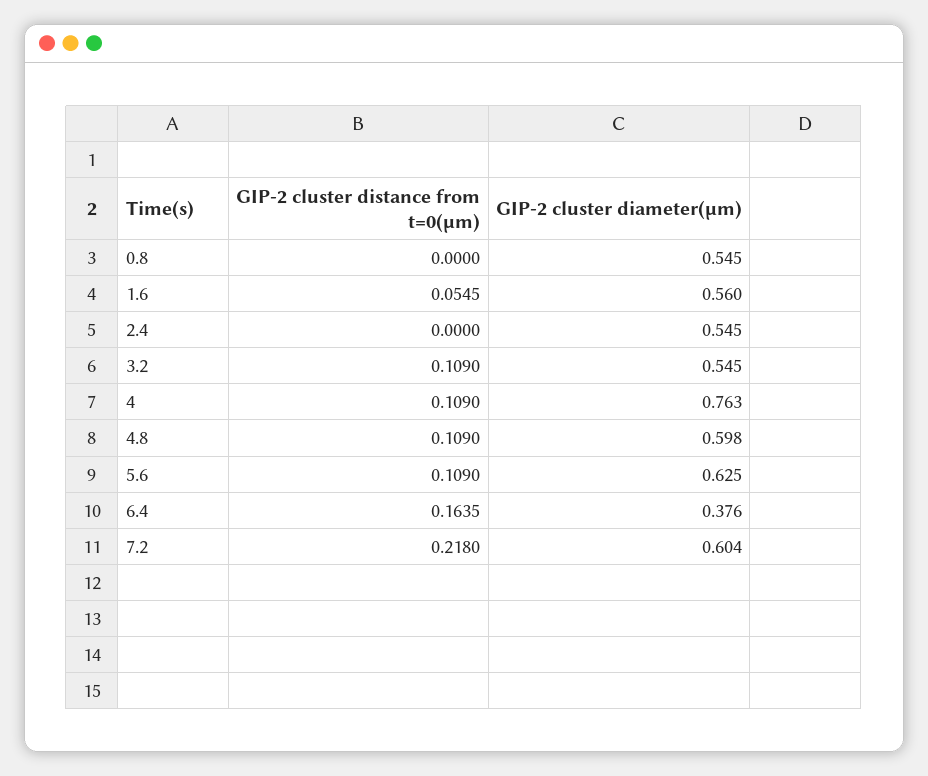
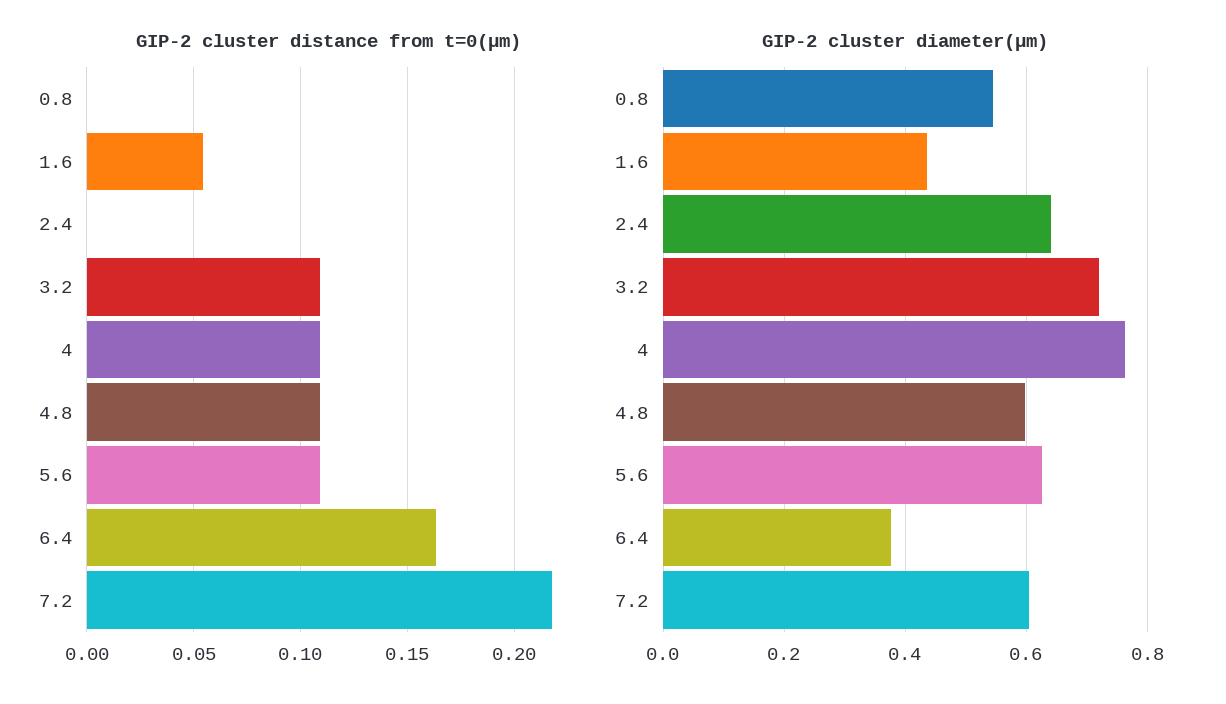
  {
    "GIP-2 cluster distance from t=0(μm)": {
      "0.8": 0,
      "1.6": 0.0545,
      "2.4": 0,
      "3.2": 0.109,
      "4": 0.109,
      "4.8": 0.109,
      "5.6": 0.109,
      "6.4": 0.1635,
      "7.2": 0.218
    },
    "GIP-2 cluster diameter(μm)": {
      "0.8": 0.545,
-     "1.6": 0.56,
+     "1.6": 0.44,
-     "2.4": 0.545,
+     "2.4": 0.64,
-     "3.2": 0.545,
+     "3.2": 0.72,
      "4": 0.763,
      "4.8": 0.598,
      "5.6": 0.625,
      "6.4": 0.376,
      "7.2": 0.604
    }
  }

